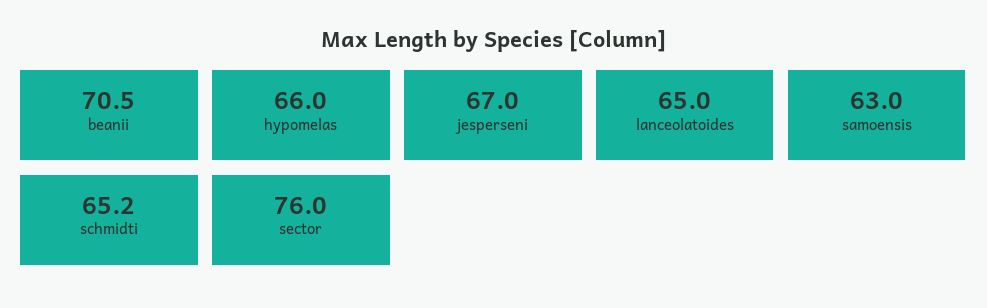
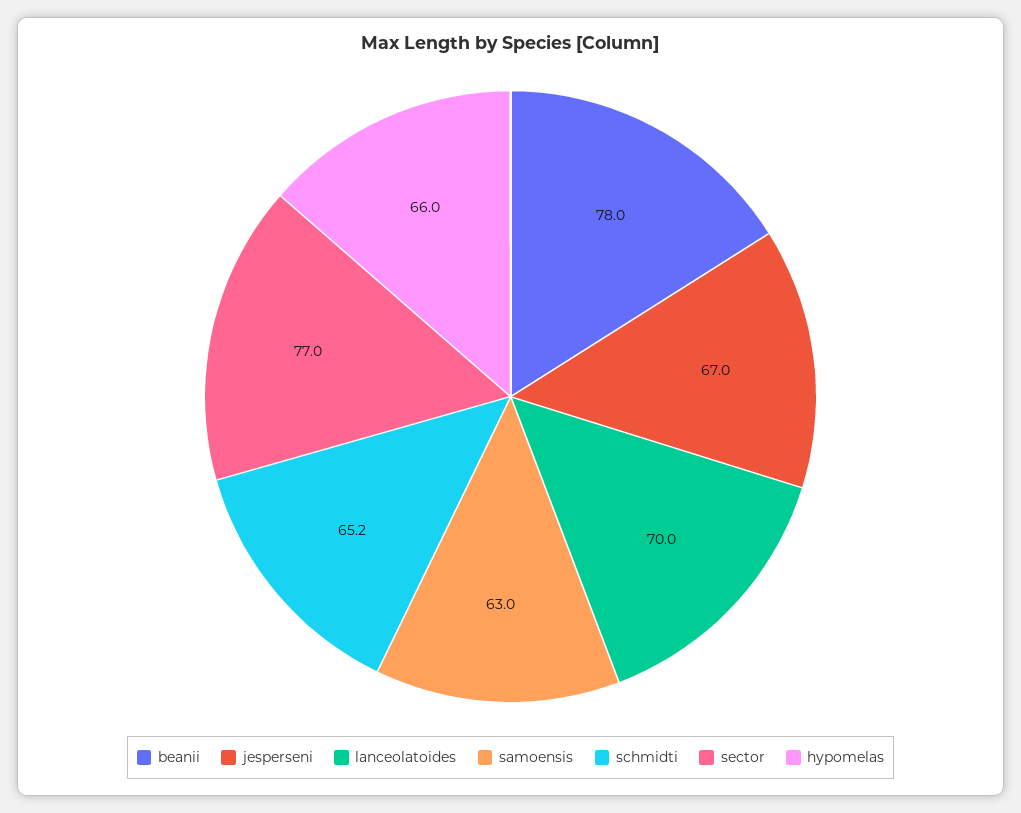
  {
-   "beanii": 70.5,
+   "beanii": 78,
    "hypomelas": 66,
    "jesperseni": 67,
-   "lanceolatoides": 65,
+   "lanceolatoides": 70,
    "samoensis": 63,
    "schmidti": 65.2,
-   "sector": 76
+   "sector": 77
  }

